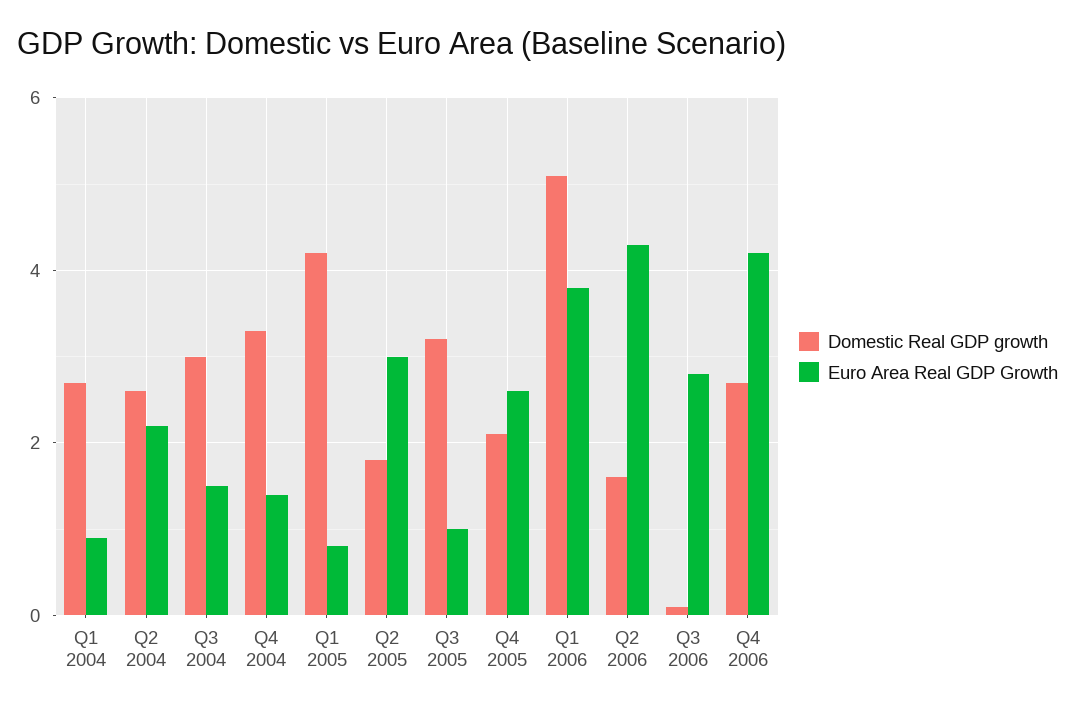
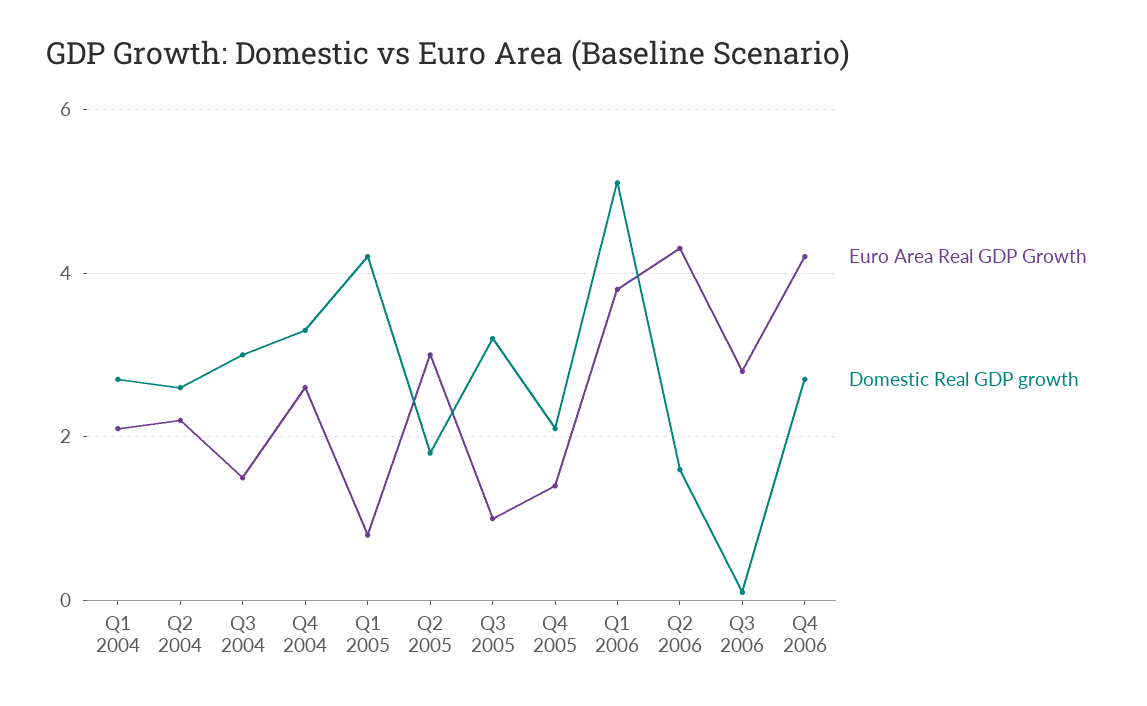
  {
    "Domestic Real GDP growth": {
      "Q1 2004": 2.5,
      "Q2 2004": 2.5,
      "Q3 2004": 3,
      "Q4 2004": 3.5,
      "Q1 2005": 4,
      "Q2 2005": 2,
      "Q3 2005": 3,
      "Q4 2005": 2,
      "Q1 2006": 5,
      "Q2 2006": 1.5,
      "Q3 2006": 0,
      "Q4 2006": 2.5
    },
    "Euro Area Real GDP Growth": {
-     "Q1 2004": 1,
+     "Q1 2004": 2,
      "Q2 2004": 2,
      "Q3 2004": 1.5,
-     "Q4 2004": 1.5,
+     "Q4 2004": 2.5,
      "Q1 2005": 1,
      "Q2 2005": 3,
      "Q3 2005": 1,
-     "Q4 2005": 2.5,
+     "Q4 2005": 1.5,
      "Q1 2006": 4,
      "Q2 2006": 4.5,
      "Q3 2006": 3,
      "Q4 2006": 4
    }
  }

